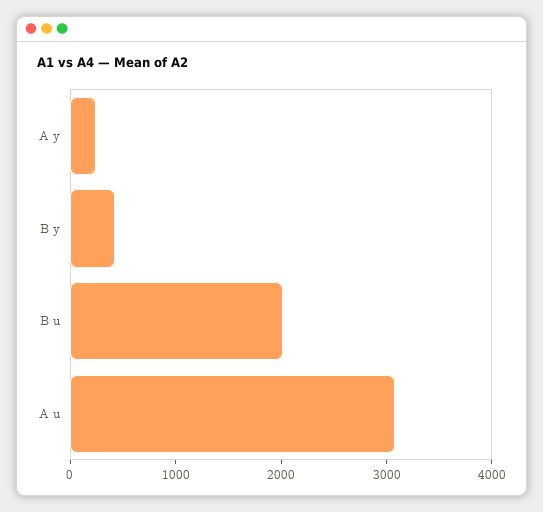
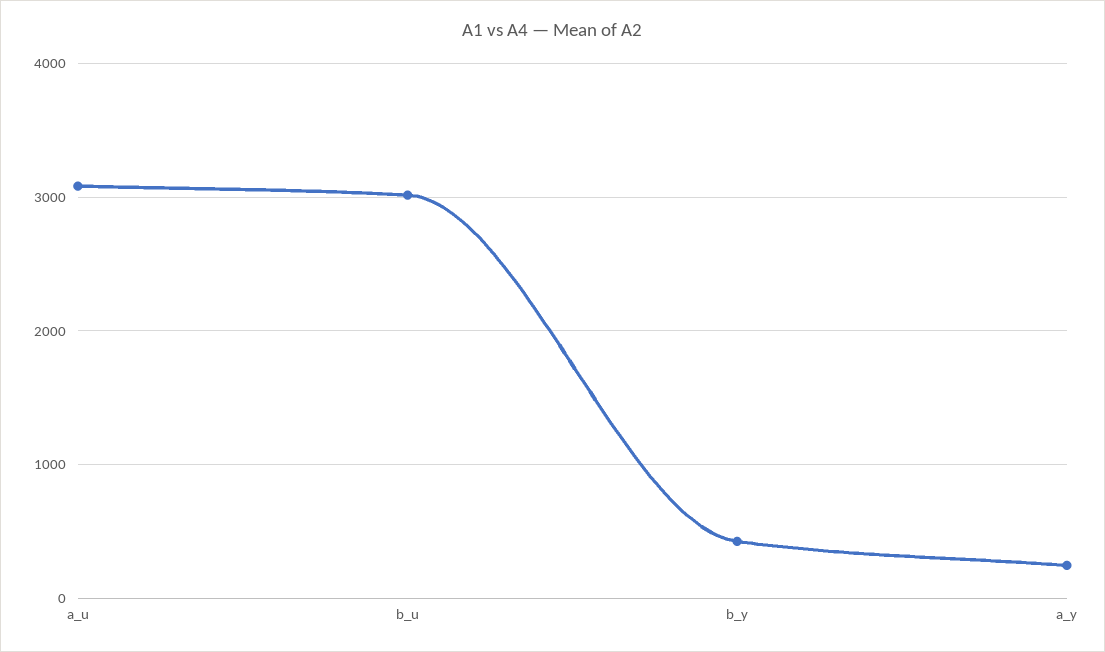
  {
    "A y": 200,
    "B y": 400,
-   "B u": 2000,
+   "B u": 3000,
    "A u": 3100
  }

